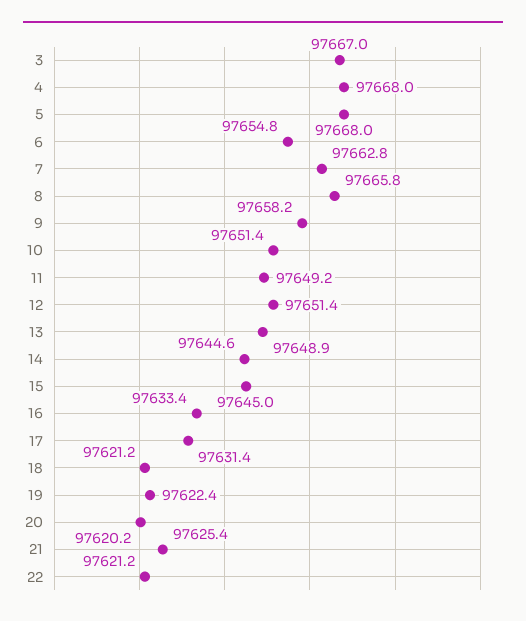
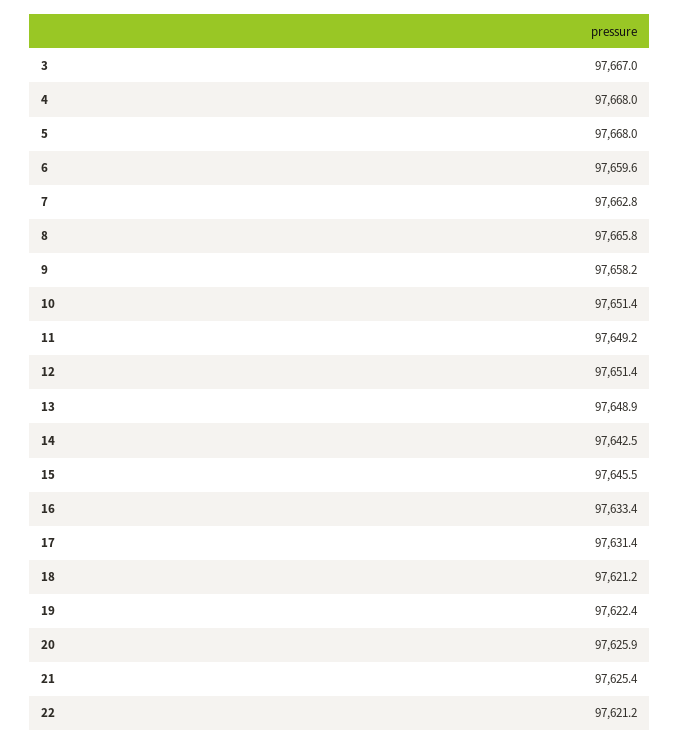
  {
    "3": 97667,
    "4": 97668,
    "5": 97668,
-   "6": 97654.8,
+   "6": 97659.6,
    "7": 97662.8,
    "8": 97665.8,
    "9": 97658.2,
    "10": 97651.4,
    "11": 97649.2,
    "12": 97651.4,
    "13": 97648.9,
-   "14": 97644.6,
+   "14": 97642.5,
-   "15": 97645,
+   "15": 97645.5,
    "16": 97633.4,
    "17": 97631.4,
    "18": 97621.2,
    "19": 97622.4,
-   "20": 97620.2,
+   "20": 97625.9,
    "21": 97625.4,
    "22": 97621.2
  }

